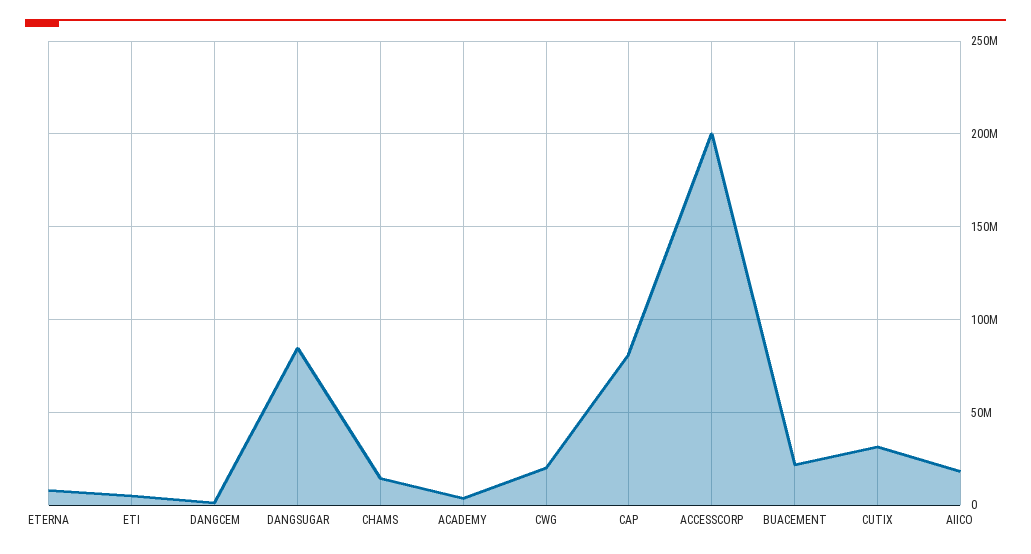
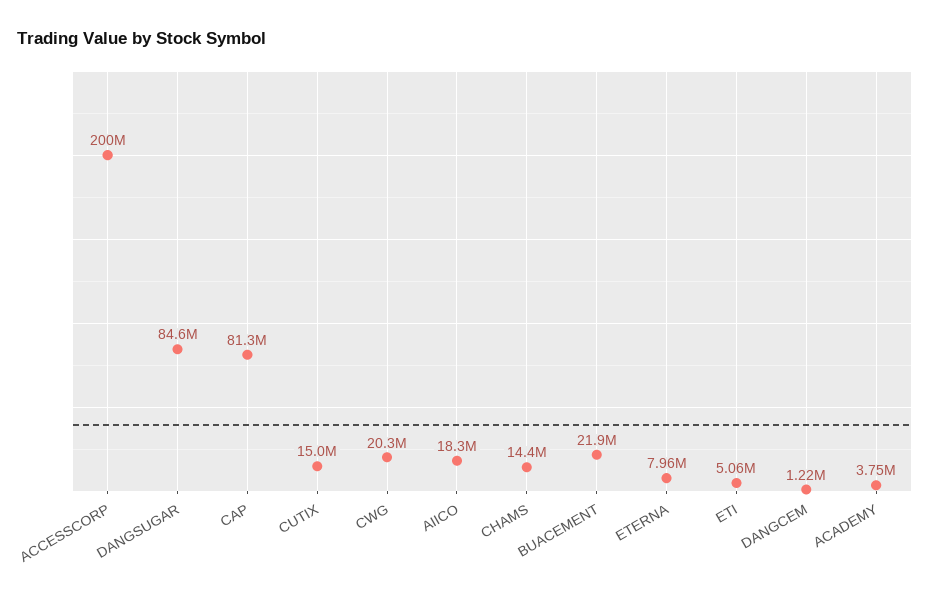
  {
    "ETERNA": 7960000,
    "ETI": 5060000,
    "DANGCEM": 1220000,
    "DANGSUGAR": 84600000,
    "CHAMS": 14400000,
    "ACADEMY": 3750000,
    "CWG": 20300000,
    "CAP": 81300000,
    "ACCESSCORP": 200000000,
    "BUACEMENT": 21900000,
-   "CUTIX": 30000000,
+   "CUTIX": 15000000,
    "AIICO": 18300000
  }

